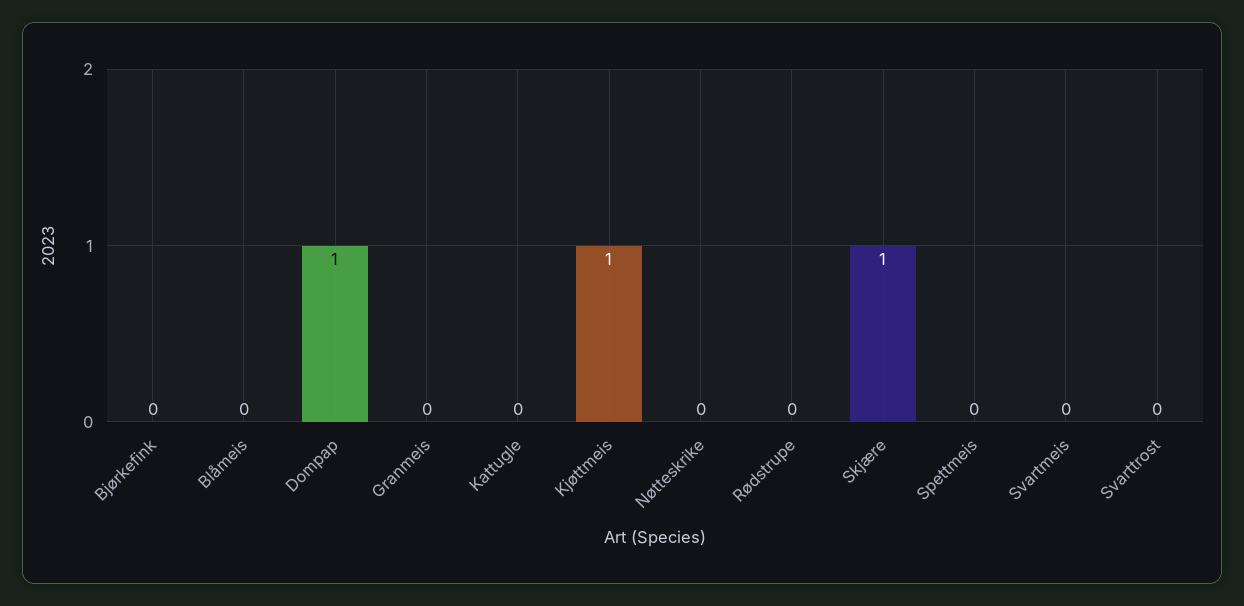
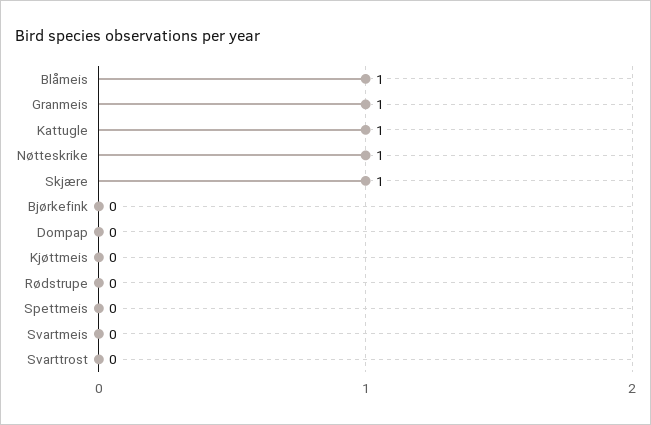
  {
    "Bjørkefink": 0,
-   "Blåmeis": 0,
+   "Blåmeis": 1,
-   "Dompap": 1,
+   "Dompap": 0,
-   "Granmeis": 0,
+   "Granmeis": 1,
-   "Kattugle": 0,
+   "Kattugle": 1,
-   "Kjøttmeis": 1,
+   "Kjøttmeis": 0,
-   "Nøtteskrike": 0,
+   "Nøtteskrike": 1,
    "Rødstrupe": 0,
    "Skjære": 1,
    "Spettmeis": 0,
    "Svartmeis": 0,
    "Svarttrost": 0
  }

